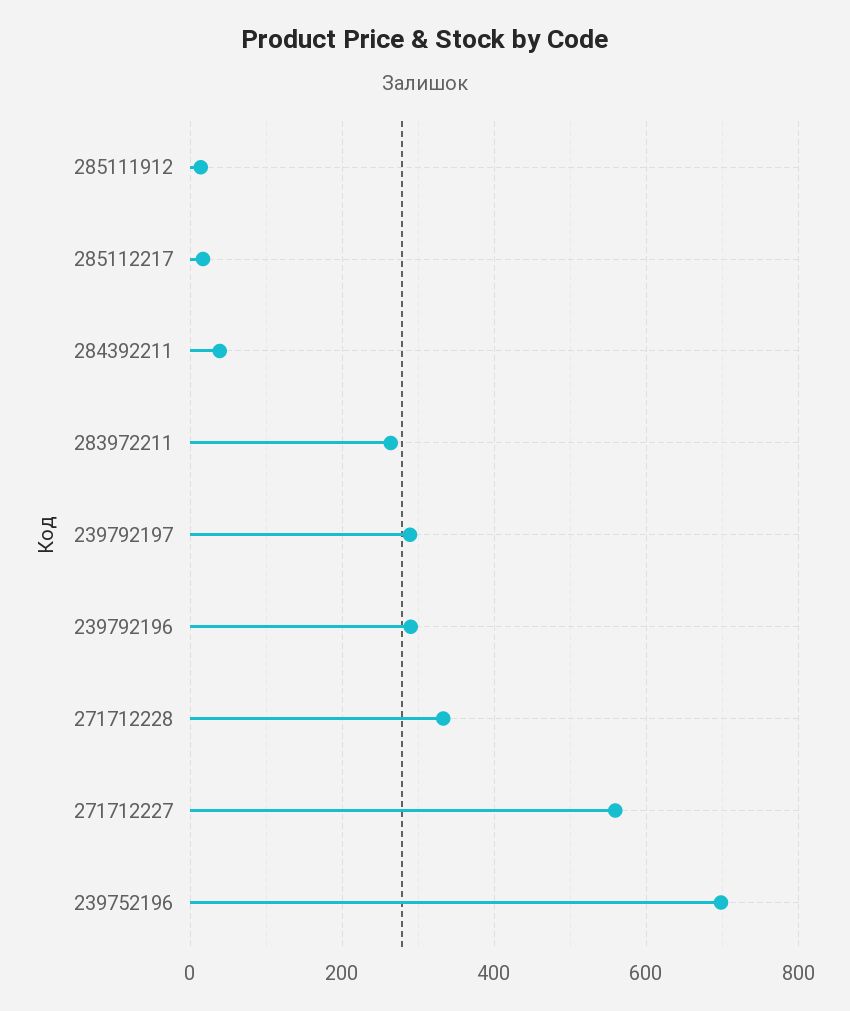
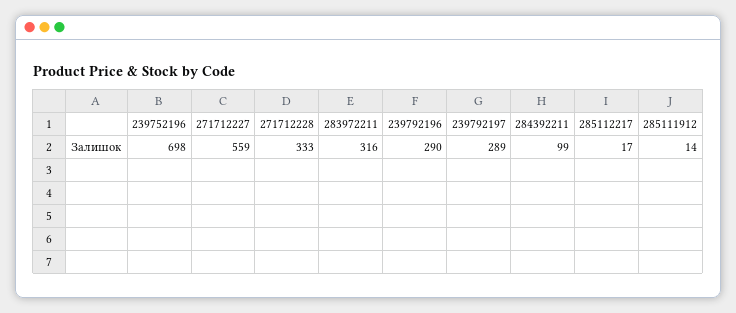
  {
    "285111912": 14,
    "285112217": 17,
-   "284392211": 40,
+   "284392211": 99,
-   "283972211": 260,
+   "283972211": 316,
    "239792197": 289,
    "239792196": 290,
    "271712228": 333,
    "271712227": 559,
    "239752196": 698
  }

